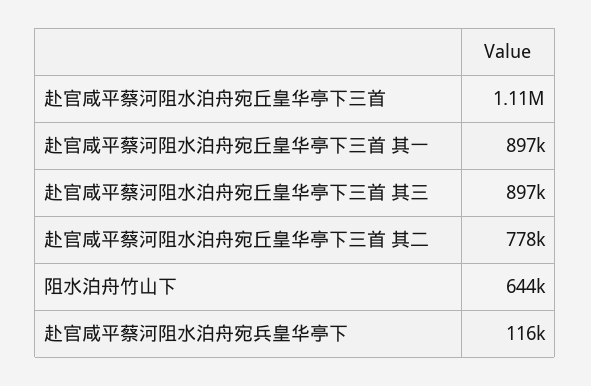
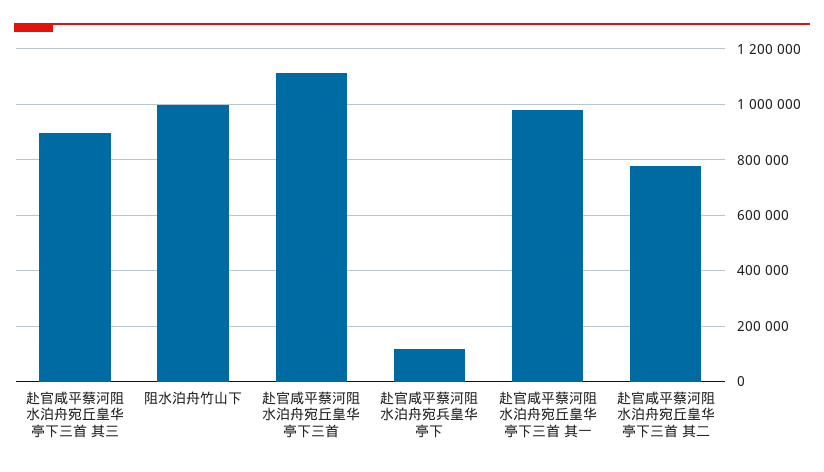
  {
    "赴官咸平蔡河阻水泊舟宛丘皇华亭下三首": 1110000,
-   "赴官咸平蔡河阻水泊舟宛丘皇华亭下三首 其一": 897000,
+   "赴官咸平蔡河阻水泊舟宛丘皇华亭下三首 其一": 975000,
    "赴官咸平蔡河阻水泊舟宛丘皇华亭下三首 其三": 897000,
    "赴官咸平蔡河阻水泊舟宛丘皇华亭下三首 其二": 778000,
-   "阻水泊舟竹山下": 644000,
+   "阻水泊舟竹山下": 1000000,
    "赴官咸平蔡河阻水泊舟宛兵皇华亭下": 116000
  }

